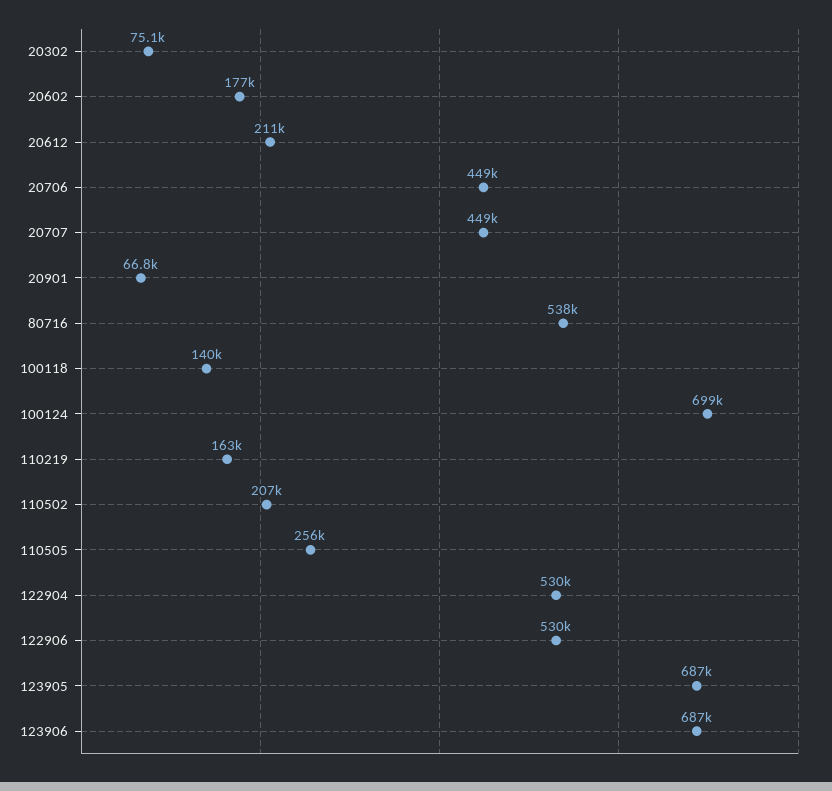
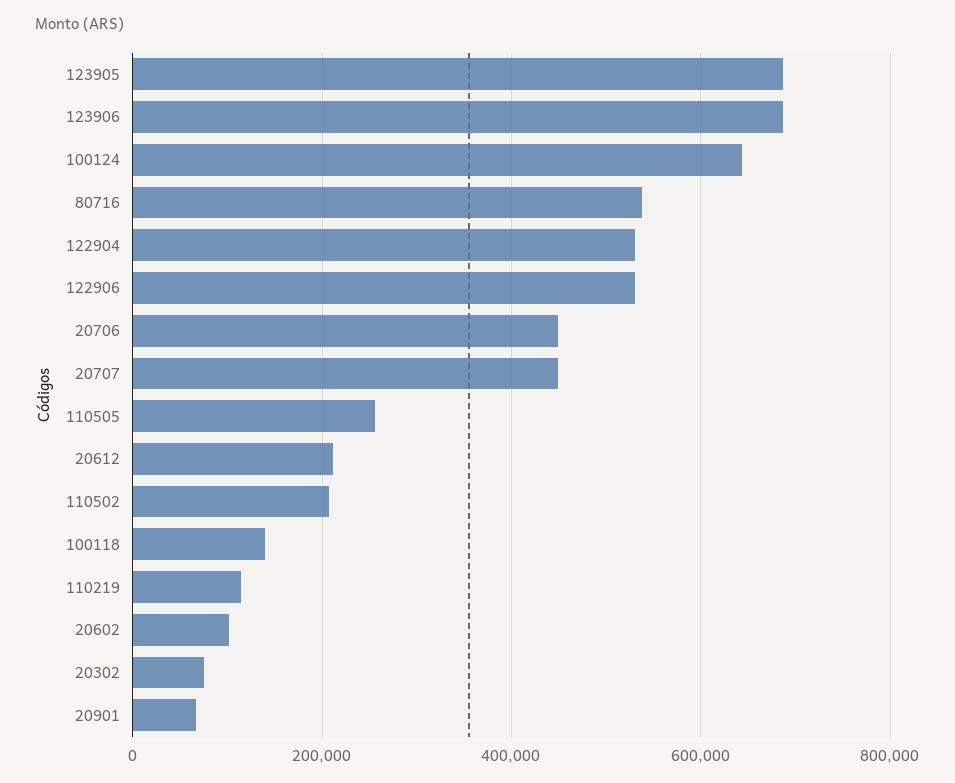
  {
    "20302": 75100,
-   "20602": 177000,
+   "20602": 100000,
    "20612": 211000,
    "20706": 449000,
    "20707": 449000,
    "20901": 66800,
    "80716": 538000,
    "100118": 140000,
-   "100124": 699000,
+   "100124": 640000,
-   "110219": 163000,
+   "110219": 120000,
    "110502": 207000,
    "110505": 256000,
    "122904": 530000,
    "122906": 530000,
    "123905": 687000,
    "123906": 687000
  }

